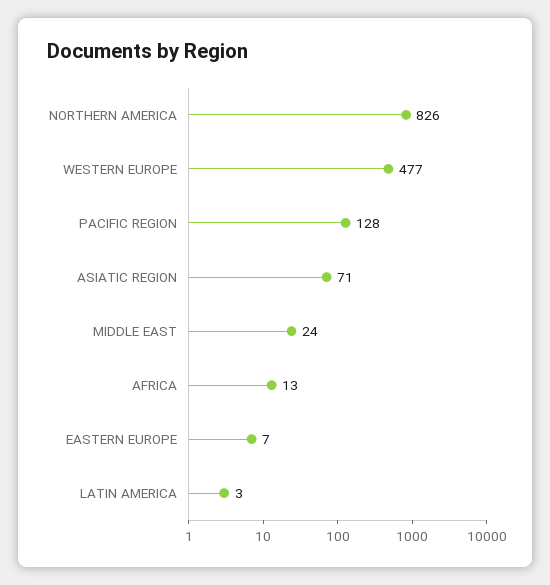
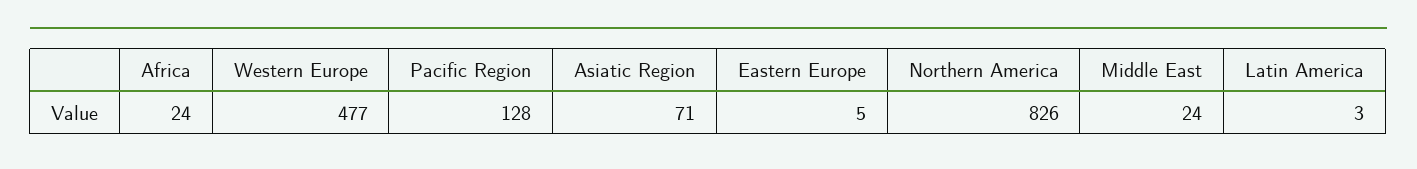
  {
    "NORTHERN AMERICA": 826,
    "WESTERN EUROPE": 477,
    "PACIFIC REGION": 128,
    "ASIATIC REGION": 71,
    "MIDDLE EAST": 24,
-   "AFRICA": 13,
+   "AFRICA": 24,
-   "EASTERN EUROPE": 7,
+   "EASTERN EUROPE": 5,
    "LATIN AMERICA": 3
  }

